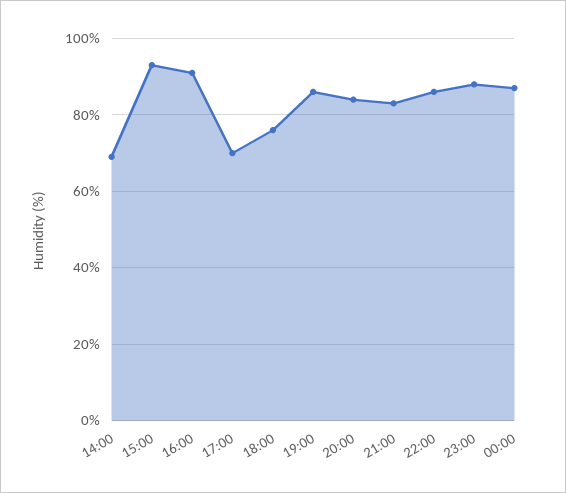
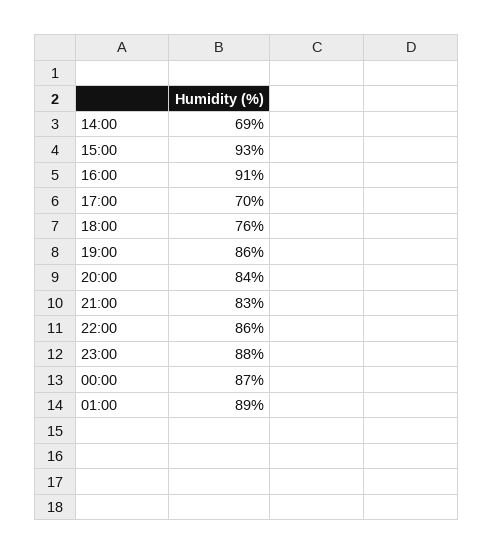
  {
    "14:00": 69,
    "15:00": 93,
    "16:00": 91,
    "17:00": 70,
    "18:00": 76,
    "19:00": 86,
    "20:00": 84,
    "21:00": 83,
    "22:00": 86,
    "23:00": 88,
-   "00:00": 87
+   "00:00": 87,
+   "01:00": 89
  }

